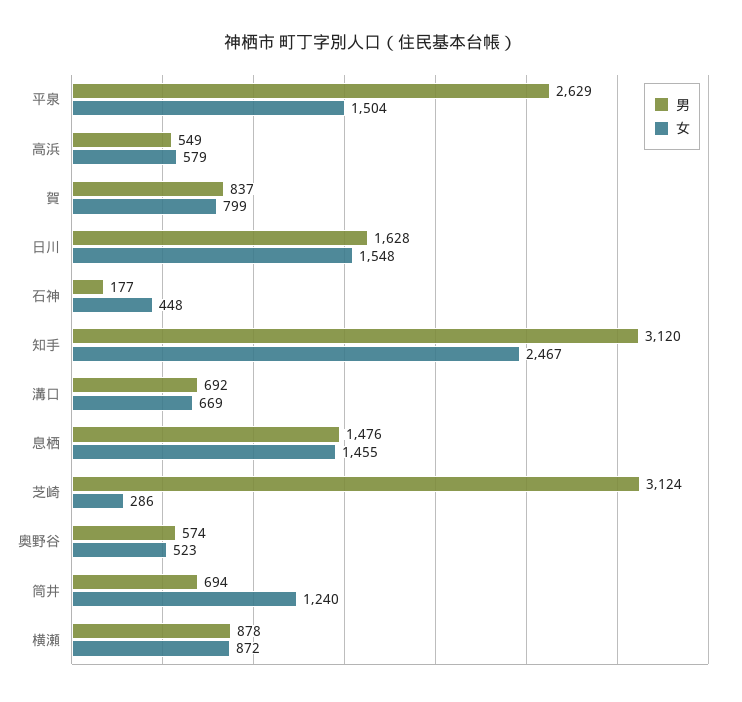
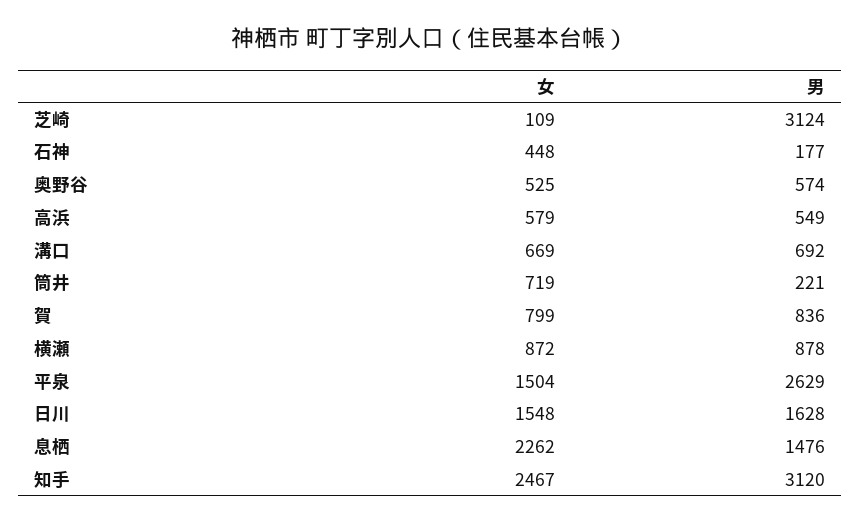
  {
    "男": {
      "平泉": 2629,
      "高浜": 549,
-     "賀": 837,
+     "賀": 836,
      "日川": 1628,
      "石神": 177,
      "知手": 3120,
      "溝口": 692,
      "息栖": 1476,
      "芝崎": 3124,
      "奥野谷": 574,
-     "筒井": 694,
+     "筒井": 221,
      "横瀬": 878
    },
    "女": {
      "平泉": 1504,
      "高浜": 579,
      "賀": 799,
      "日川": 1548,
      "石神": 448,
      "知手": 2467,
      "溝口": 669,
-     "息栖": 1455,
+     "息栖": 2262,
-     "芝崎": 286,
+     "芝崎": 109,
-     "奥野谷": 523,
+     "奥野谷": 525,
-     "筒井": 1240,
+     "筒井": 719,
      "横瀬": 872
    }
  }

